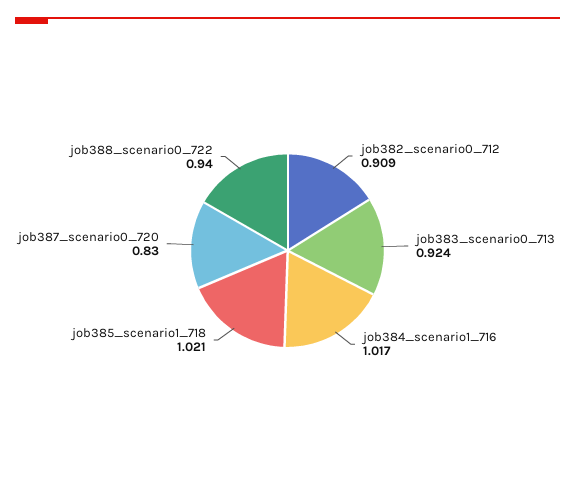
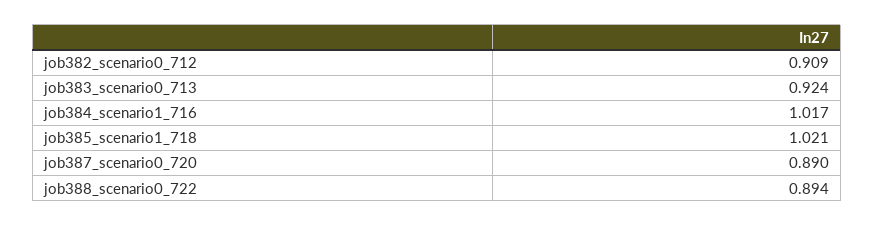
  {
    "job382_scenario0_712": 0.909,
    "job383_scenario0_713": 0.924,
    "job384_scenario1_716": 1.017,
    "job385_scenario1_718": 1.021,
-   "job387_scenario0_720": 0.83,
+   "job387_scenario0_720": 0.89,
-   "job388_scenario0_722": 0.94
+   "job388_scenario0_722": 0.894
  }

